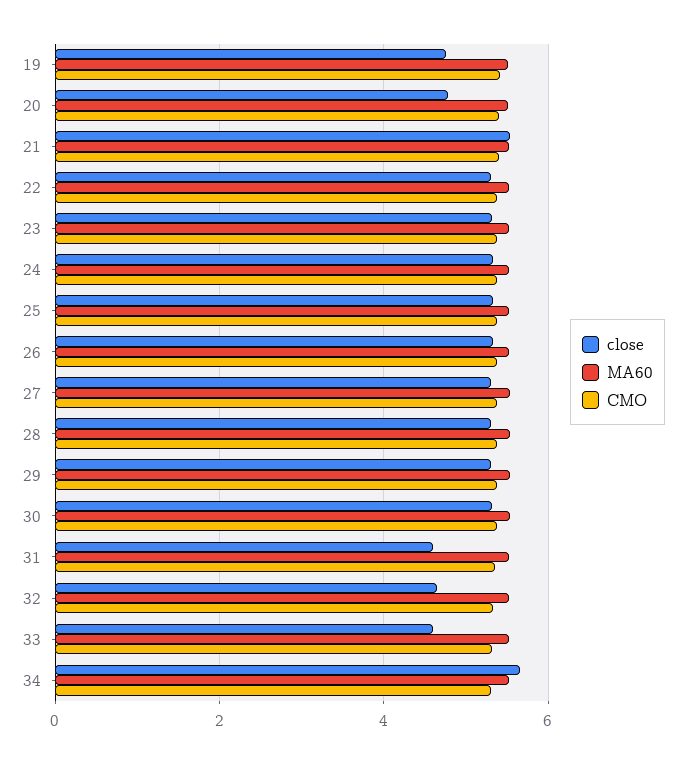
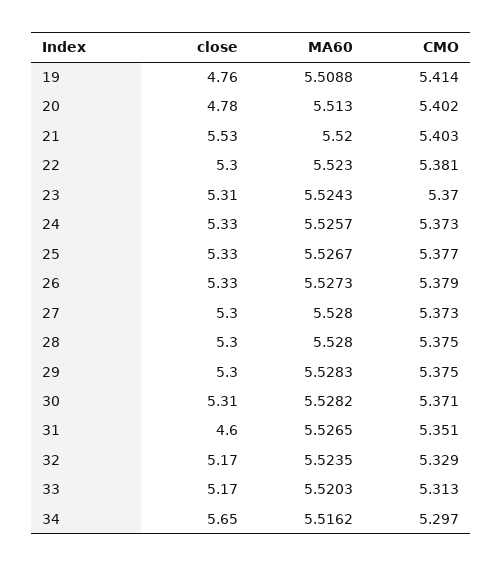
  {
    "close": {
      "19": 4.76,
      "20": 4.78,
      "21": 5.53,
      "22": 5.3,
      "23": 5.31,
      "24": 5.33,
      "25": 5.33,
      "26": 5.33,
      "27": 5.3,
      "28": 5.3,
      "29": 5.3,
      "30": 5.31,
      "31": 4.6,
-     "32": 4.6,
+     "32": 5.17,
-     "33": 4.6,
+     "33": 5.17,
      "34": 5.65
    },
    "MA60": {
      "19": 5.5088,
      "20": 5.513,
      "21": 5.52,
      "22": 5.523,
      "23": 5.5243,
      "24": 5.5257,
      "25": 5.5267,
      "26": 5.5273,
      "27": 5.528,
      "28": 5.528,
      "29": 5.5283,
      "30": 5.5282,
      "31": 5.5265,
      "32": 5.5235,
      "33": 5.5203,
      "34": 5.5162
    },
    "CMO": {
      "19": 5.414,
      "20": 5.402,
      "21": 5.403,
      "22": 5.381,
      "23": 5.37,
      "24": 5.373,
      "25": 5.377,
      "26": 5.379,
      "27": 5.373,
      "28": 5.375,
      "29": 5.375,
      "30": 5.371,
      "31": 5.351,
      "32": 5.329,
      "33": 5.313,
      "34": 5.297
    }
  }

